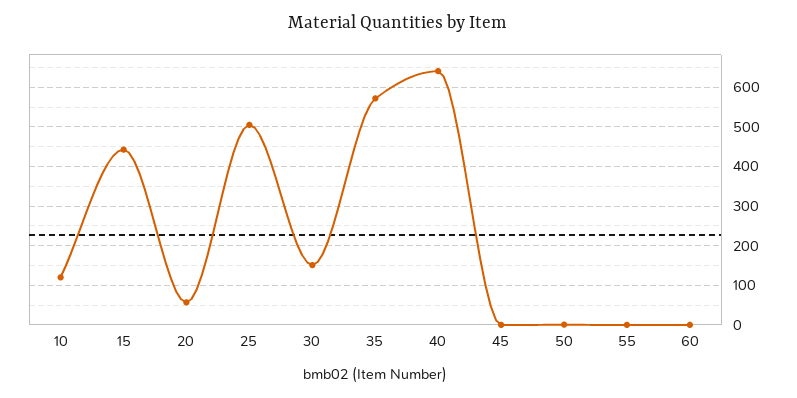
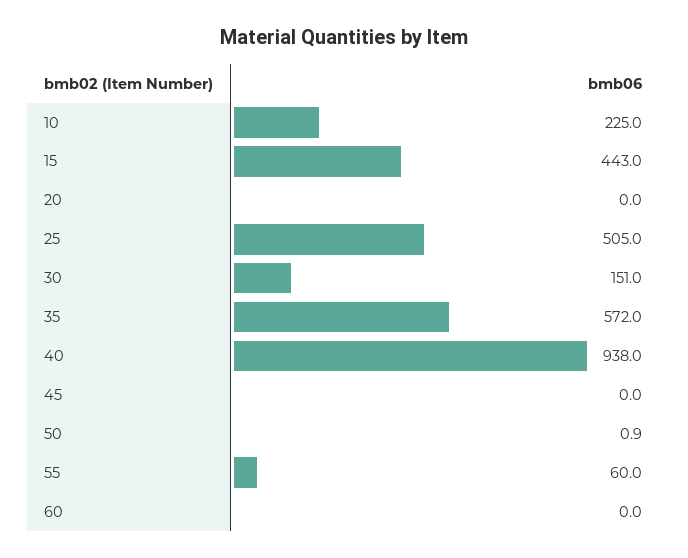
  {
-   "10": 120,
+   "10": 225,
    "15": 443,
-   "20": 60,
+   "20": 0,
    "25": 505,
    "30": 151,
    "35": 572,
-   "40": 640,
+   "40": 938,
    "45": 0,
    "50": 0.9,
-   "55": 0,
+   "55": 60,
    "60": 0
  }

